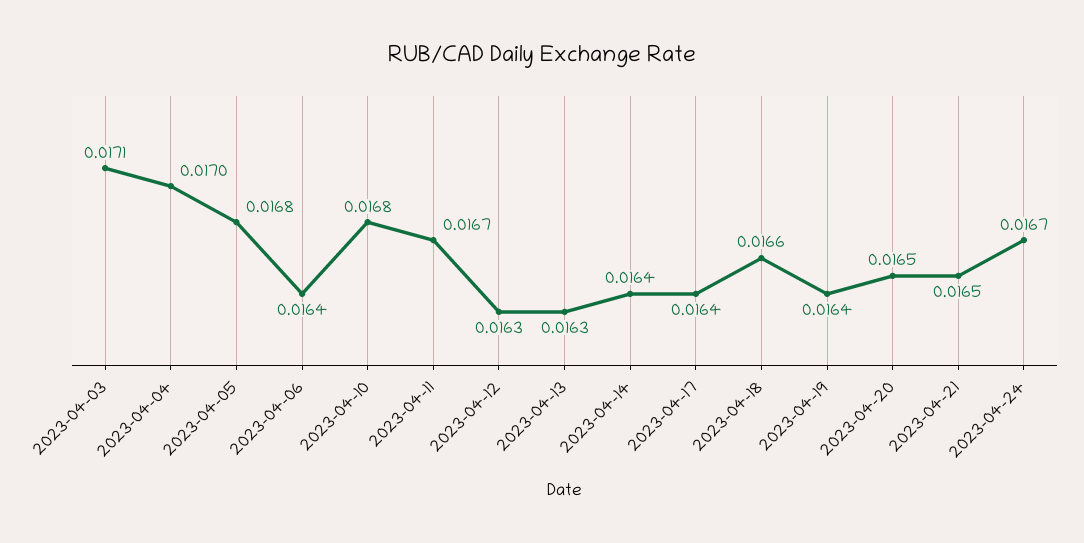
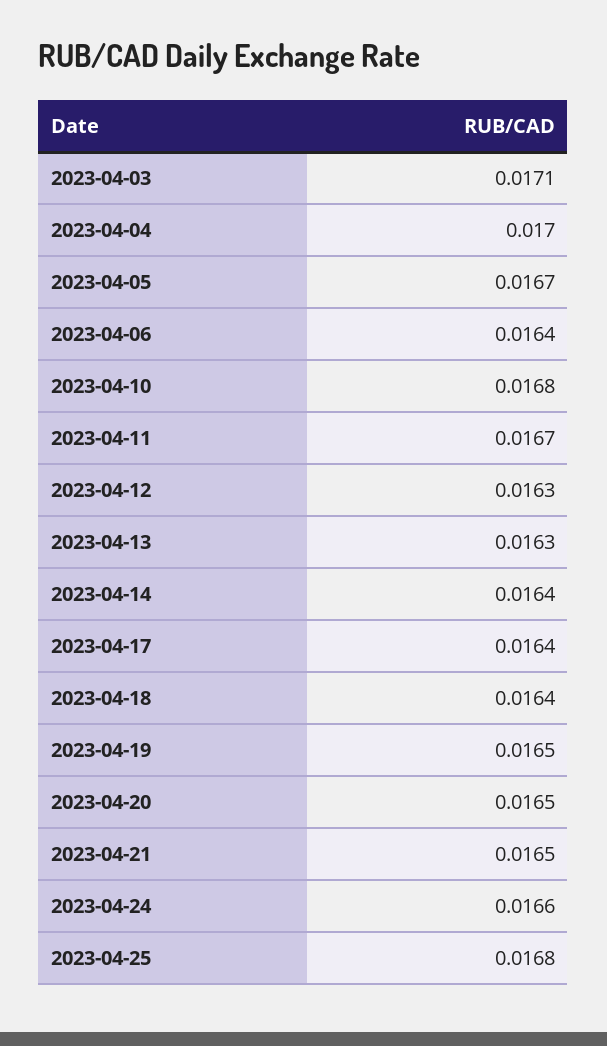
  {
    "2023-04-03": 0.0171,
    "2023-04-04": 0.017,
-   "2023-04-05": 0.0168,
+   "2023-04-05": 0.0167,
    "2023-04-06": 0.0164,
    "2023-04-10": 0.0168,
    "2023-04-11": 0.0167,
    "2023-04-12": 0.0163,
    "2023-04-13": 0.0163,
    "2023-04-14": 0.0164,
    "2023-04-17": 0.0164,
-   "2023-04-18": 0.0166,
+   "2023-04-18": 0.0164,
-   "2023-04-19": 0.0164,
+   "2023-04-19": 0.0165,
    "2023-04-20": 0.0165,
    "2023-04-21": 0.0165,
-   "2023-04-24": 0.0167
+   "2023-04-24": 0.0166,
+   "2023-04-25": 0.0168
  }

